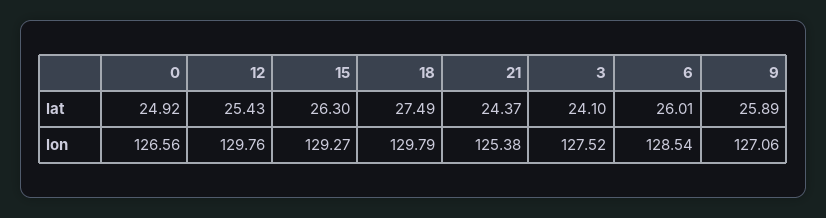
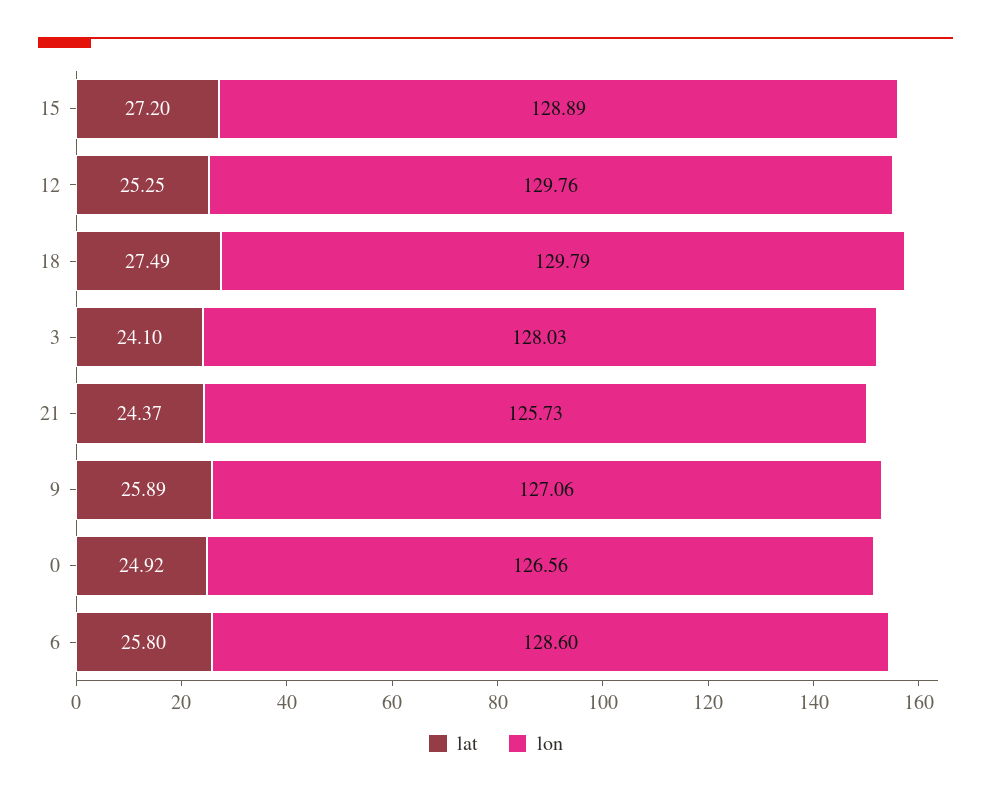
  {
    "lat": {
      "0": 24.92,
-     "12": 25.43,
+     "12": 25.25,
-     "15": 26.3,
+     "15": 27.2,
      "18": 27.49,
      "21": 24.37,
      "3": 24.1,
-     "6": 26.01,
+     "6": 25.8,
      "9": 25.89
    },
    "lon": {
      "0": 126.56,
      "12": 129.76,
-     "15": 129.27,
+     "15": 128.89,
      "18": 129.79,
-     "21": 125.38,
+     "21": 125.73,
-     "3": 127.52,
+     "3": 128.03,
-     "6": 128.54,
+     "6": 128.6,
      "9": 127.06
    }
  }

